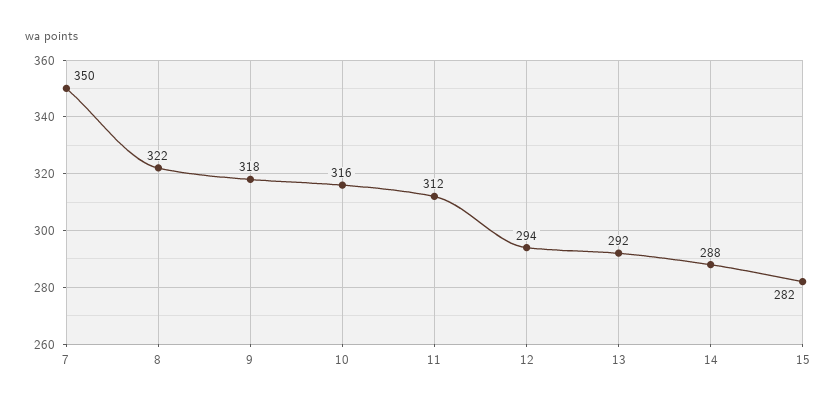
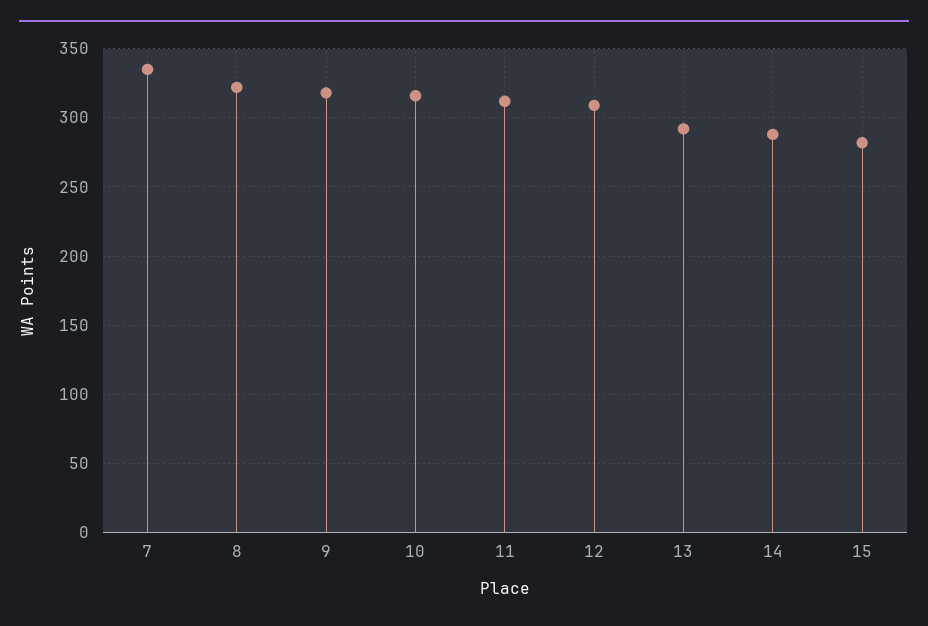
  {
-   "7": 350,
+   "7": 335,
    "8": 322,
    "9": 318,
    "10": 316,
    "11": 312,
-   "12": 294,
+   "12": 310,
    "13": 292,
    "14": 288,
    "15": 282
  }

